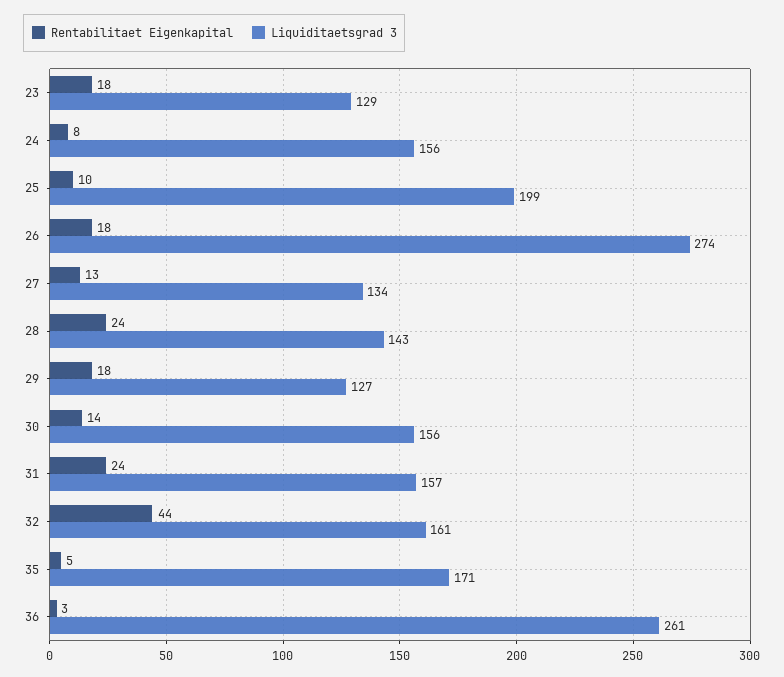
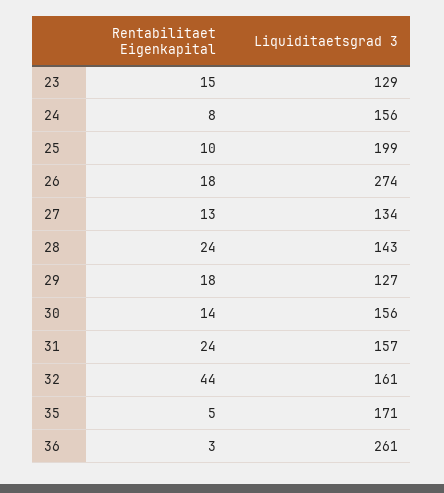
  {
    "Rentabilitaet Eigenkapital": {
-     "23": 18,
+     "23": 15,
      "24": 8,
      "25": 10,
      "26": 18,
      "27": 13,
      "28": 24,
      "29": 18,
      "30": 14,
      "31": 24,
      "32": 44,
      "35": 5,
      "36": 3
    },
    "Liquiditaetsgrad 3": {
      "23": 129,
      "24": 156,
      "25": 199,
      "26": 274,
      "27": 134,
      "28": 143,
      "29": 127,
      "30": 156,
      "31": 157,
      "32": 161,
      "35": 171,
      "36": 261
    }
  }

